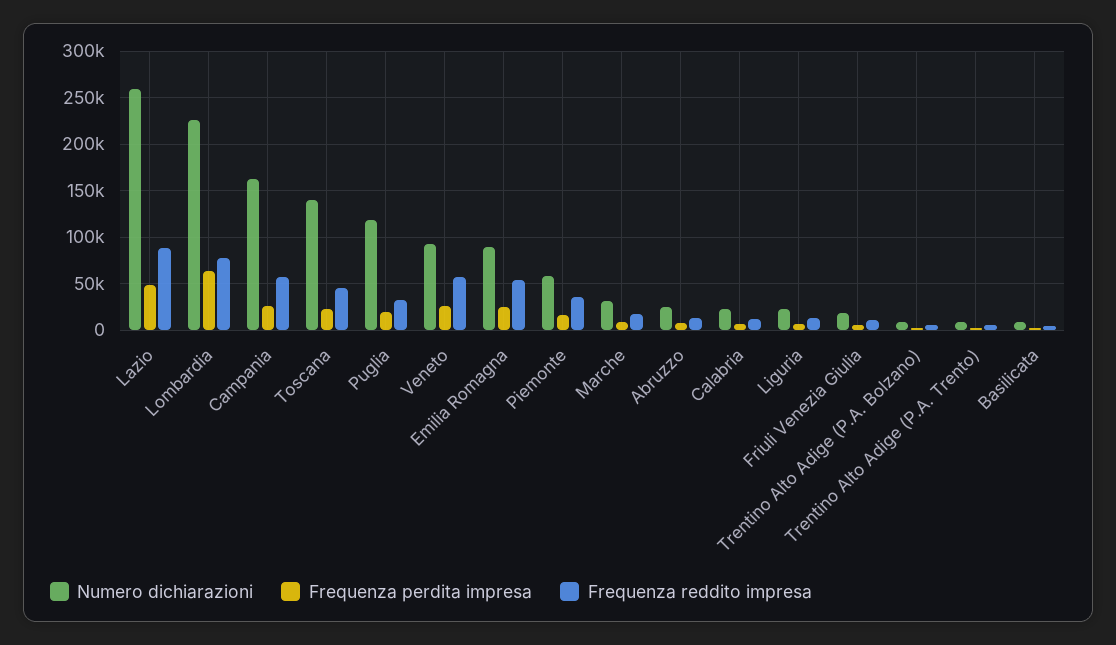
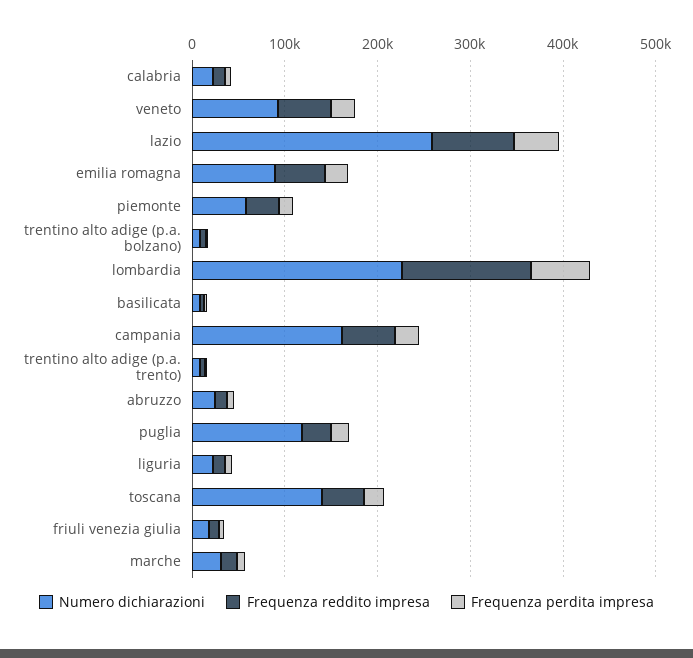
  {
    "Numero dichiarazioni": {
      "Lazio": 260000,
      "Lombardia": 230000,
      "Campania": 160000,
      "Toscana": 140000,
      "Puglia": 120000,
      "Veneto": 90000,
      "Emilia Romagna": 90000,
      "Piemonte": 60000,
      "Marche": 30000,
      "Abruzzo": 20000,
      "Calabria": 20000,
      "Liguria": 20000,
      "Friuli Venezia Giulia": 20000,
      "Trentino Alto Adige (P.A. Bolzano)": 10000,
      "Trentino Alto Adige (P.A. Trento)": 10000,
      "Basilicata": 10000
    },
    "Frequenza perdita impresa": {
      "Lazio": 50000,
      "Lombardia": 60000,
      "Campania": 30000,
      "Toscana": 20000,
      "Puglia": 20000,
      "Veneto": 30000,
      "Emilia Romagna": 30000,
      "Piemonte": 20000,
      "Marche": 10000,
      "Abruzzo": 10000,
      "Calabria": 10000,
      "Liguria": 10000,
      "Friuli Venezia Giulia": 10000,
      "Trentino Alto Adige (P.A. Bolzano)": 0,
      "Trentino Alto Adige (P.A. Trento)": 0,
      "Basilicata": 0
    },
    "Frequenza reddito impresa": {
      "Lazio": 90000,
-     "Lombardia": 80000,
+     "Lombardia": 140000,
      "Campania": 60000,
      "Toscana": 50000,
      "Puglia": 30000,
      "Veneto": 60000,
      "Emilia Romagna": 50000,
      "Piemonte": 40000,
      "Marche": 20000,
      "Abruzzo": 10000,
      "Calabria": 10000,
      "Liguria": 10000,
      "Friuli Venezia Giulia": 10000,
      "Trentino Alto Adige (P.A. Bolzano)": 10000,
      "Trentino Alto Adige (P.A. Trento)": 10000,
      "Basilicata": 0
    }
  }

